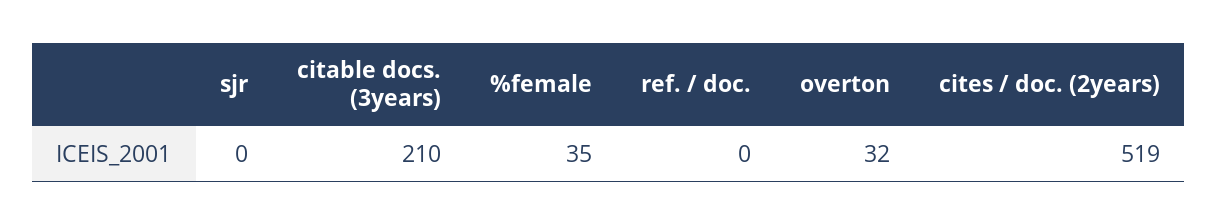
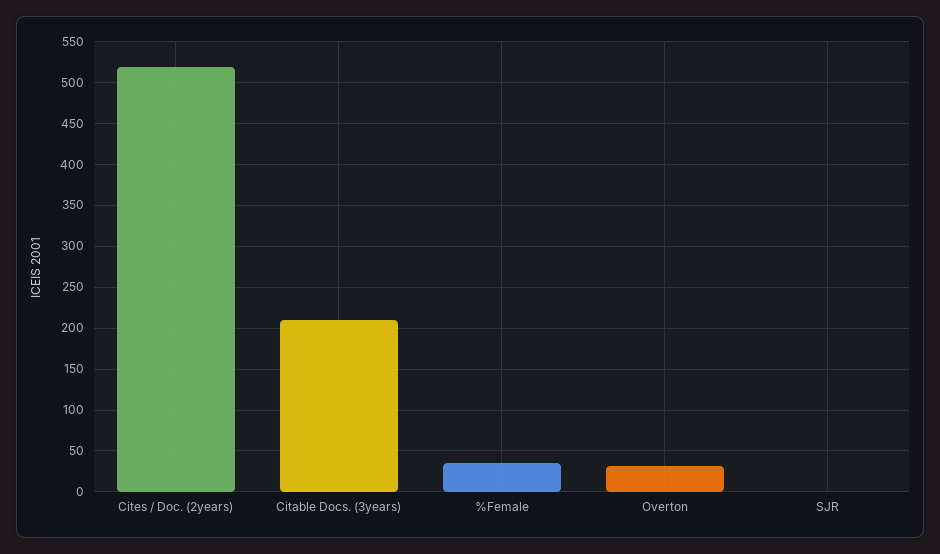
  {
    "sjr": 0,
    "citable docs. (3years)": 210,
    "%female": 35,
-   "ref. / doc.": 0,
    "overton": 32,
    "cites / doc. (2years)": 519
  }

